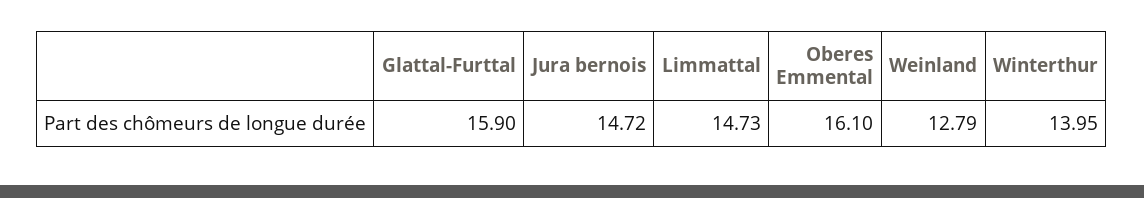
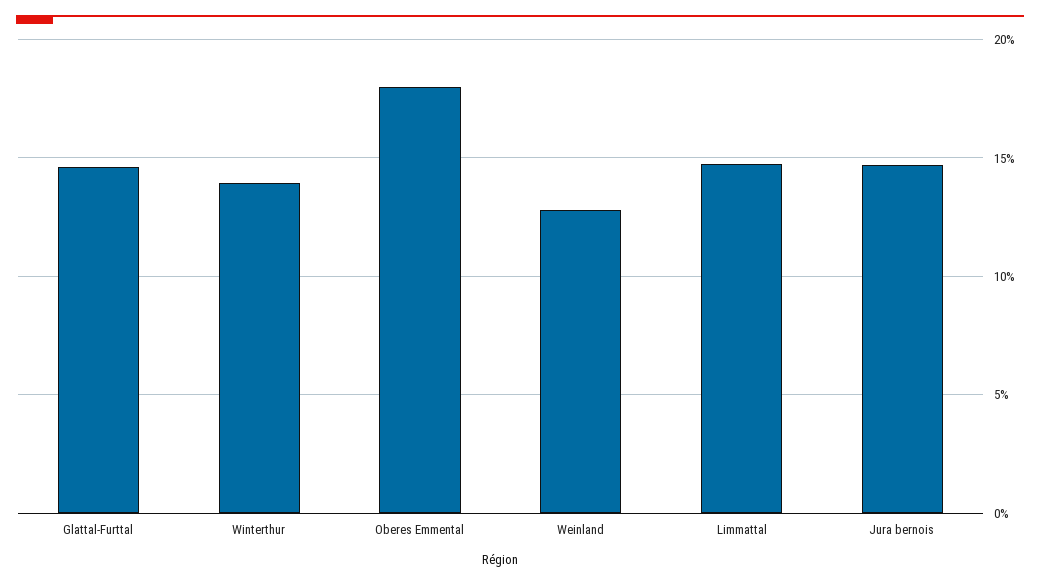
  {
-   "Glattal-Furttal": 15.9,
+   "Glattal-Furttal": 14.5,
    "Jura bernois": 14.72,
    "Limmattal": 14.73,
-   "Oberes Emmental": 16.1,
+   "Oberes Emmental": 18,
    "Weinland": 12.79,
    "Winterthur": 13.95
  }

